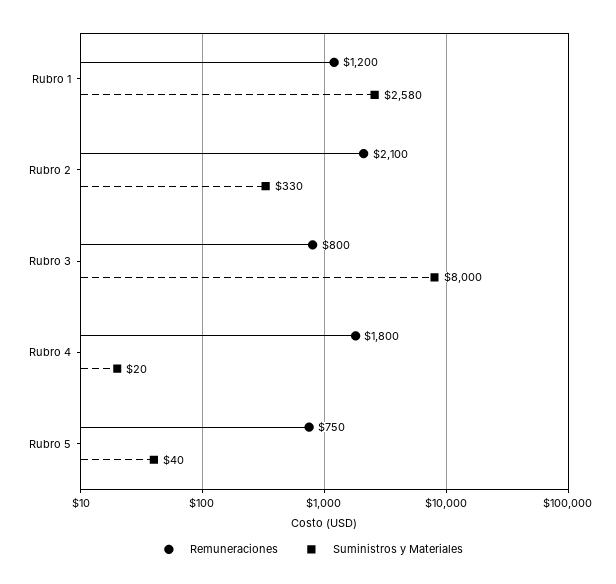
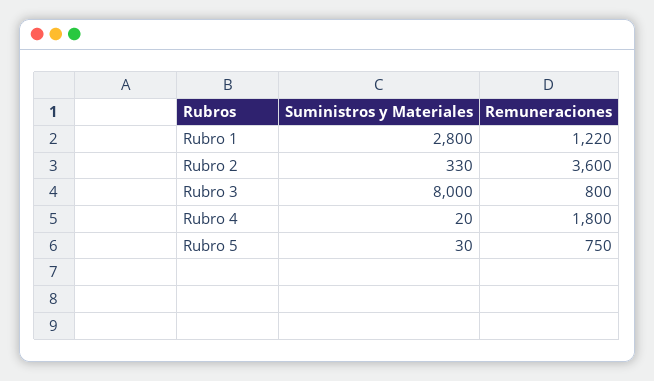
  {
    "Remuneraciones": {
-     "Rubro 1": 1200,
+     "Rubro 1": 1220,
-     "Rubro 2": 2100,
+     "Rubro 2": 3600,
      "Rubro 3": 800,
      "Rubro 4": 1800,
      "Rubro 5": 750
    },
    "Suministros y Materiales": {
-     "Rubro 1": 2580,
+     "Rubro 1": 2800,
      "Rubro 2": 330,
      "Rubro 3": 8000,
      "Rubro 4": 20,
-     "Rubro 5": 40
+     "Rubro 5": 30
    }
  }

